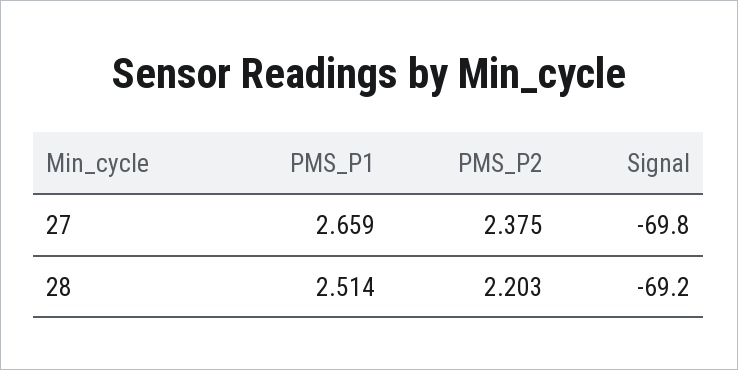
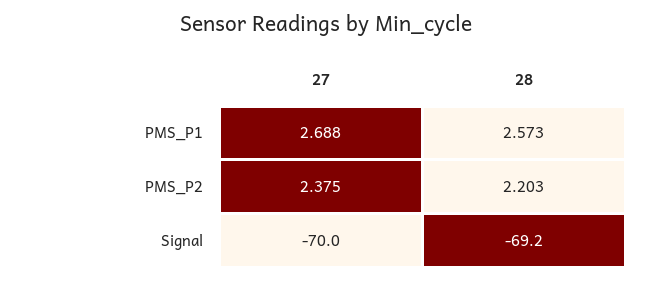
  {
    "PMS_P1": {
-     "27": 2.659,
+     "27": 2.688,
-     "28": 2.514
+     "28": 2.573
    },
    "PMS_P2": {
      "27": 2.375,
      "28": 2.203
    },
    "Signal": {
-     "27": -69.8,
+     "27": -70,
      "28": -69.2
    }
  }

